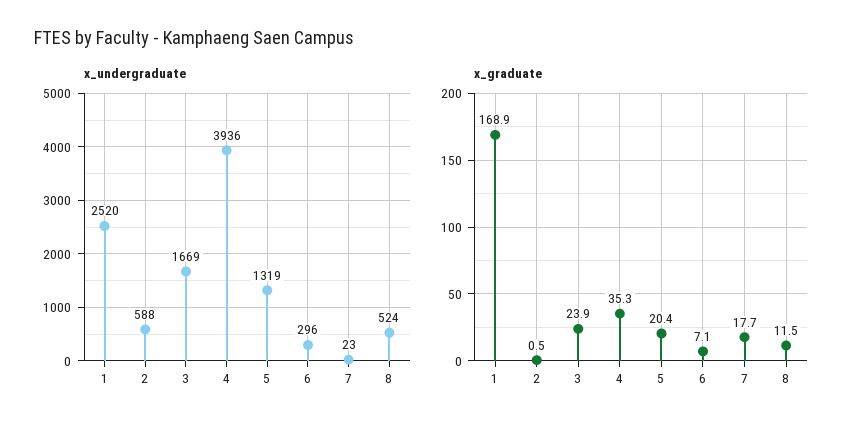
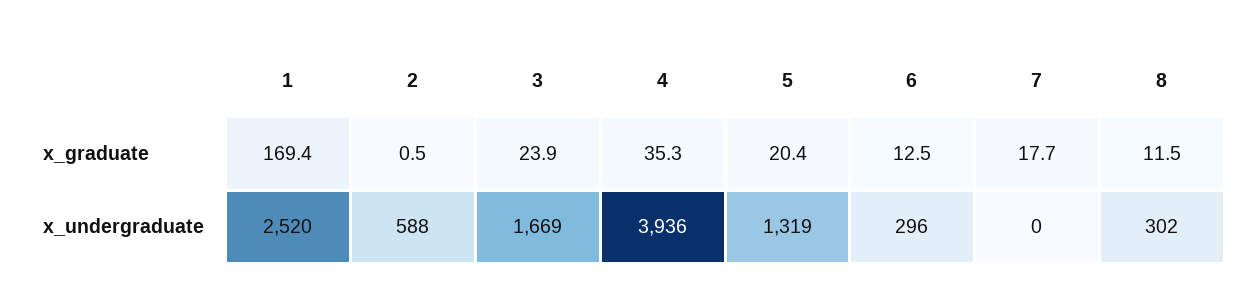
  {
    "x_undergraduate": {
      "1": 2520,
      "2": 588,
      "3": 1669,
      "4": 3936,
      "5": 1319,
      "6": 296,
-     "7": 23,
+     "7": 0,
-     "8": 524
+     "8": 302
    },
    "x_graduate": {
-     "1": 168.9,
+     "1": 169.4,
      "2": 0.5,
      "3": 23.9,
      "4": 35.3,
      "5": 20.4,
-     "6": 7.1,
+     "6": 12.5,
      "7": 17.7,
      "8": 11.5
    }
  }

